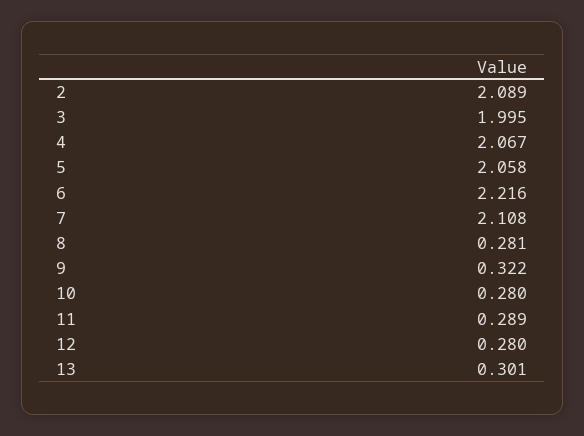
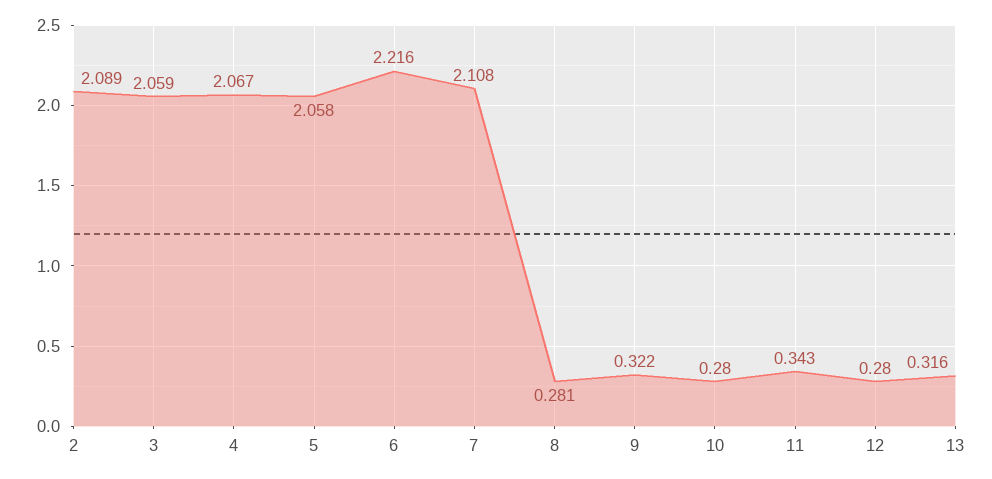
  {
    "2": 2.089,
-   "3": 1.995,
+   "3": 2.059,
    "4": 2.067,
    "5": 2.058,
    "6": 2.216,
    "7": 2.108,
    "8": 0.281,
    "9": 0.322,
    "10": 0.28,
-   "11": 0.289,
+   "11": 0.343,
    "12": 0.28,
-   "13": 0.301
+   "13": 0.316
  }

